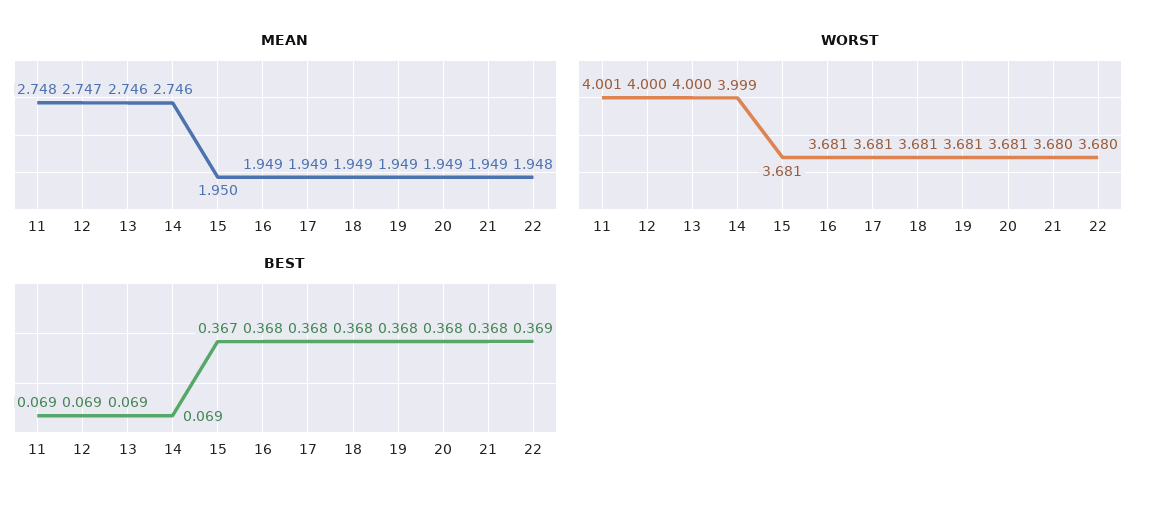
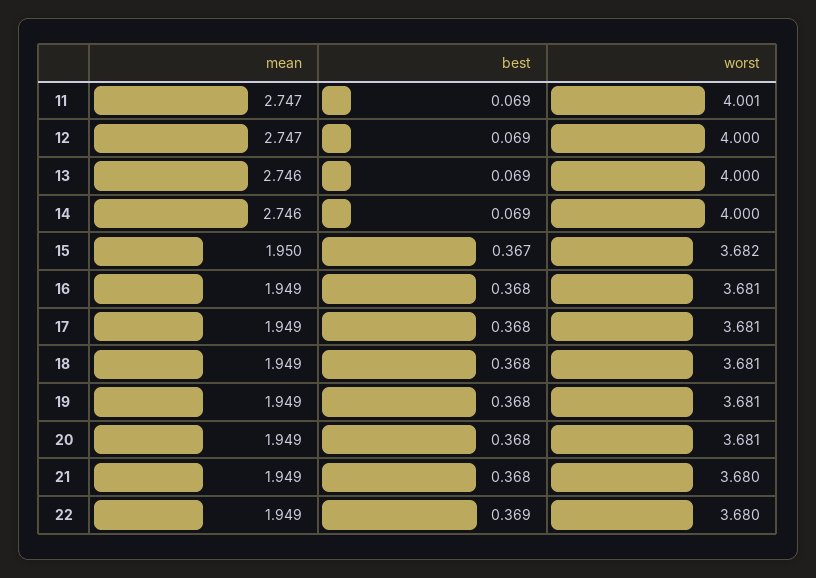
  {
    "MEAN": {
-     "11": 2.748,
+     "11": 2.747,
      "12": 2.747,
      "13": 2.746,
      "14": 2.746,
      "15": 1.95,
      "16": 1.949,
      "17": 1.949,
      "18": 1.949,
      "19": 1.949,
      "20": 1.949,
      "21": 1.949,
-     "22": 1.948
+     "22": 1.949
    },
    "WORST": {
      "11": 4.001,
      "12": 4,
      "13": 4,
-     "14": 3.999,
+     "14": 4,
-     "15": 3.681,
+     "15": 3.682,
      "16": 3.681,
      "17": 3.681,
      "18": 3.681,
      "19": 3.681,
      "20": 3.681,
      "21": 3.68,
      "22": 3.68
    },
    "BEST": {
      "11": 0.069,
      "12": 0.069,
      "13": 0.069,
      "14": 0.069,
      "15": 0.367,
      "16": 0.368,
      "17": 0.368,
      "18": 0.368,
      "19": 0.368,
      "20": 0.368,
      "21": 0.368,
      "22": 0.369
    }
  }

